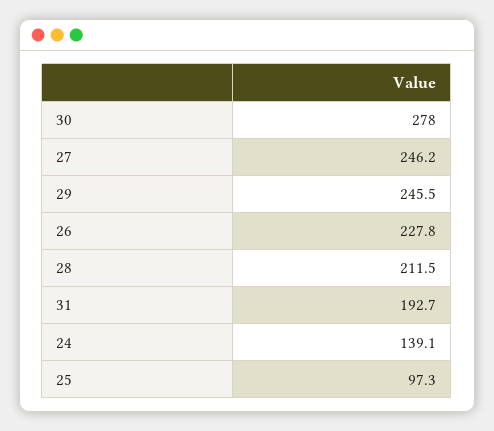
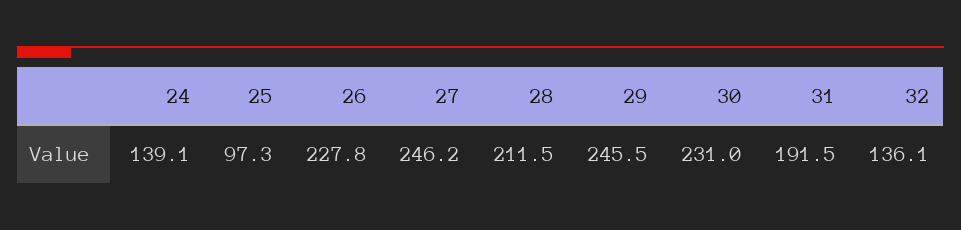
  {
-   "30": 278,
+   "30": 231,
    "27": 246.2,
    "29": 245.5,
    "26": 227.8,
    "28": 211.5,
-   "31": 192.7,
+   "31": 191.5,
    "24": 139.1,
-   "25": 97.3
+   "25": 97.3,
+   "32": 136.1
  }

